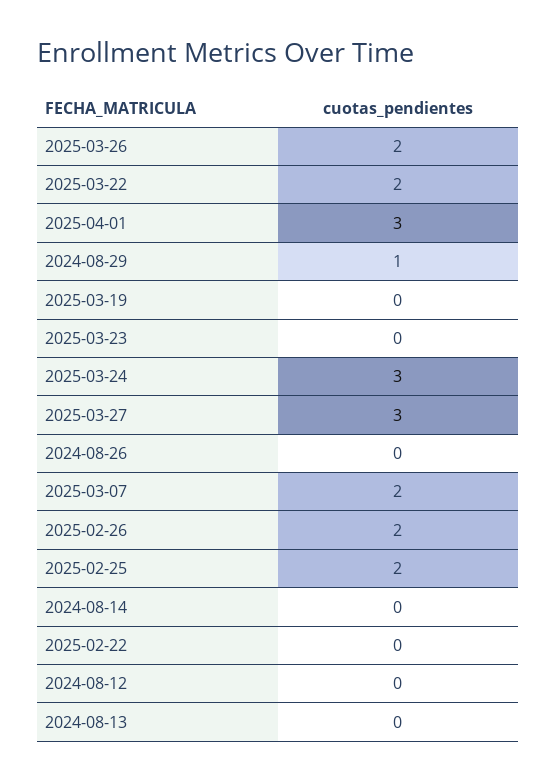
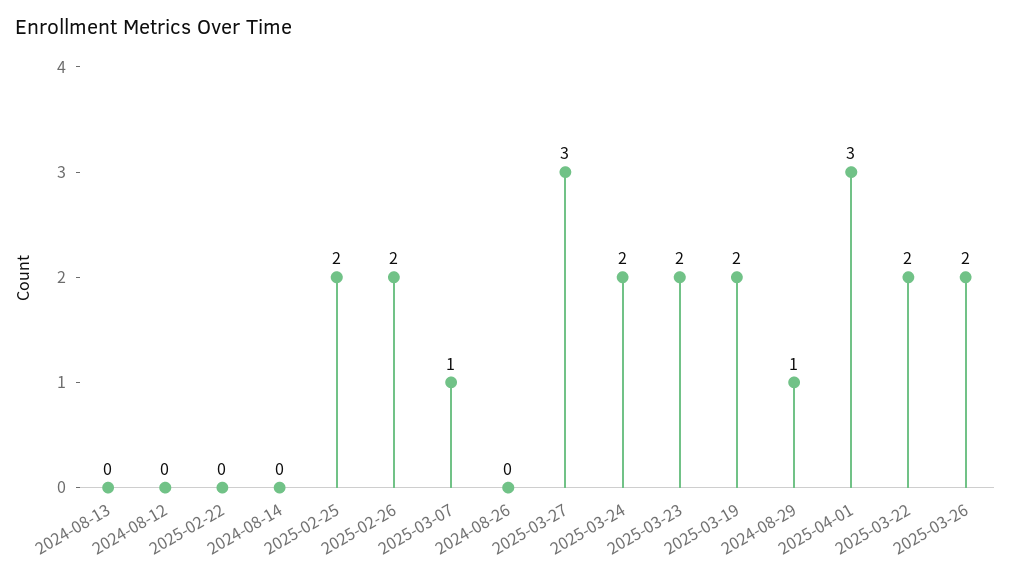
  {
    "2025-03-26": 2,
    "2025-03-22": 2,
    "2025-04-01": 3,
    "2024-08-29": 1,
-   "2025-03-19": 0,
+   "2025-03-19": 2,
-   "2025-03-23": 0,
+   "2025-03-23": 2,
-   "2025-03-24": 3,
+   "2025-03-24": 2,
    "2025-03-27": 3,
    "2024-08-26": 0,
-   "2025-03-07": 2,
+   "2025-03-07": 1,
    "2025-02-26": 2,
    "2025-02-25": 2,
    "2024-08-14": 0,
    "2025-02-22": 0,
    "2024-08-12": 0,
    "2024-08-13": 0
  }

